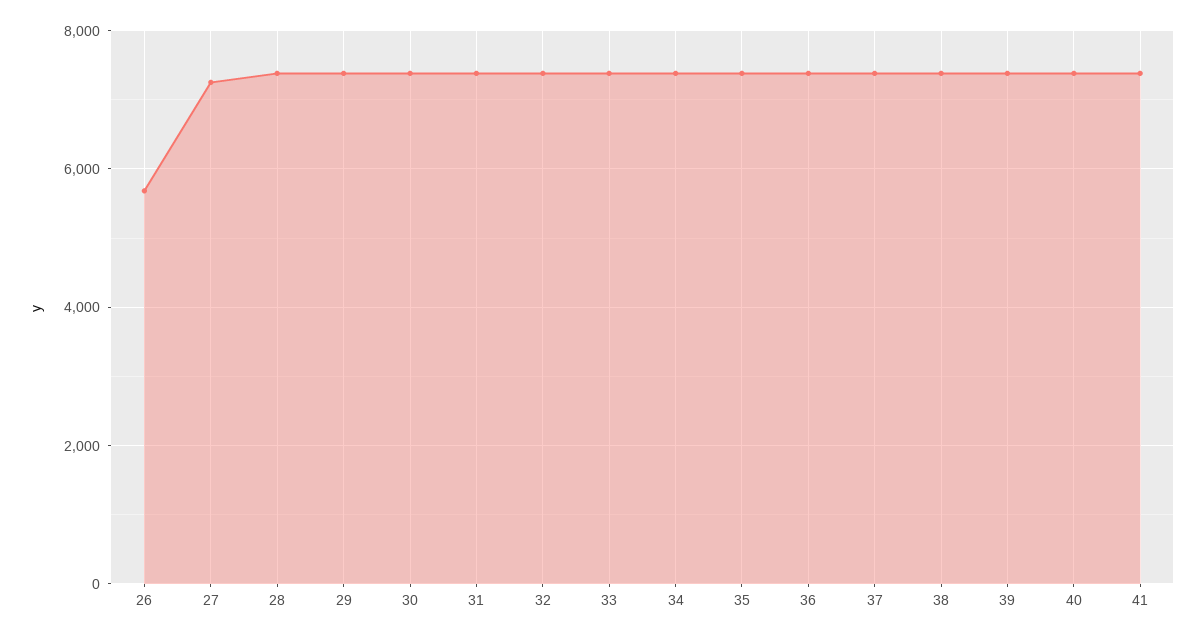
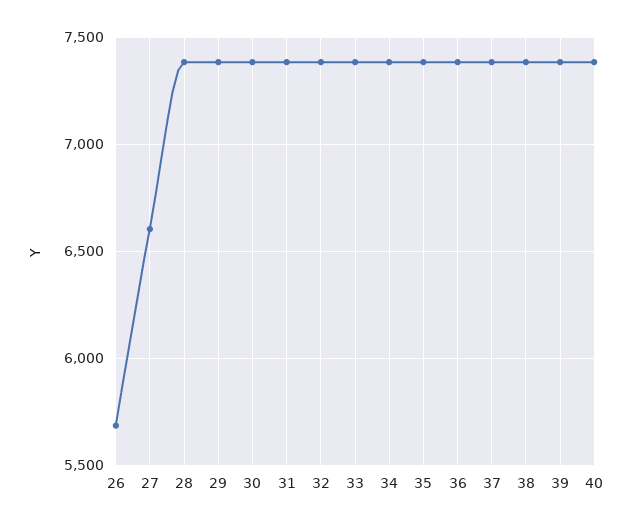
  {
    "26": 5700,
-   "27": 7200,
+   "27": 6600,
    "28": 7400,
    "29": 7400,
    "30": 7400,
    "31": 7400,
    "32": 7400,
    "33": 7400,
    "34": 7400,
    "35": 7400,
    "36": 7400,
    "37": 7400,
    "38": 7400,
    "39": 7400,
-   "40": 7400,
+   "40": 7400
-   "41": 7400
  }

